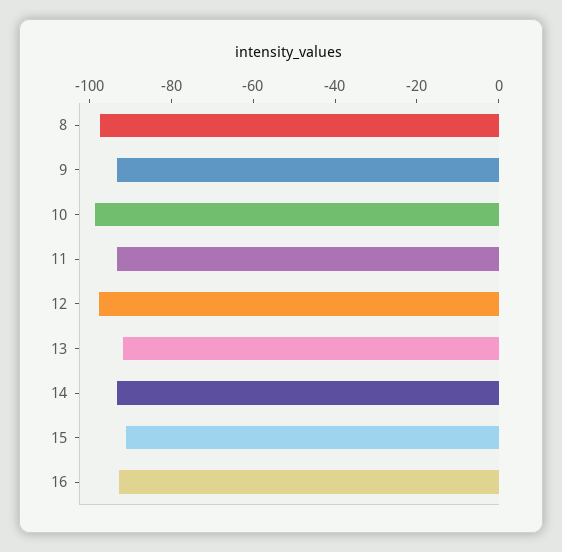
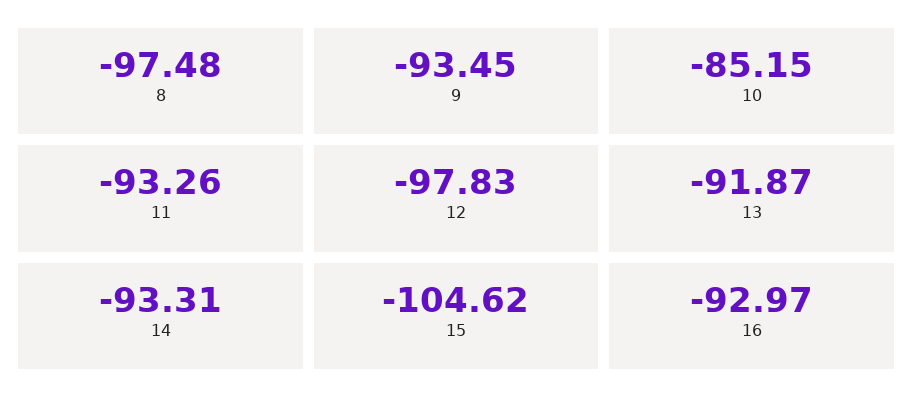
  {
    "8": -97.48,
    "9": -93.45,
-   "10": -100,
+   "10": -85.15,
    "11": -93.26,
    "12": -97.83,
    "13": -91.87,
    "14": -93.31,
-   "15": -90,
+   "15": -104.62,
    "16": -92.97
  }

